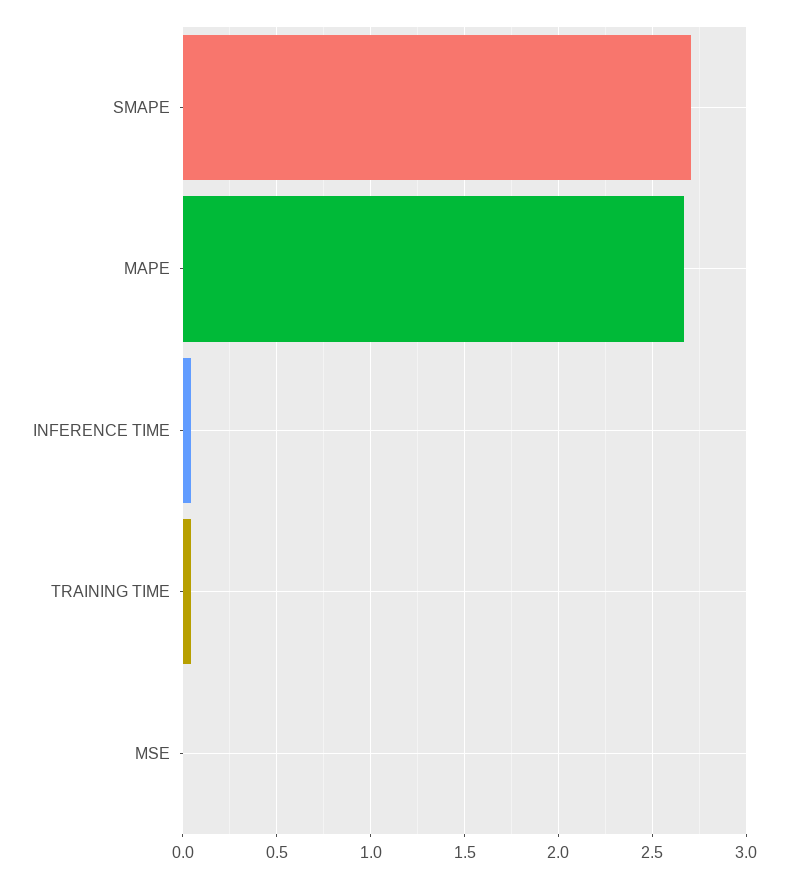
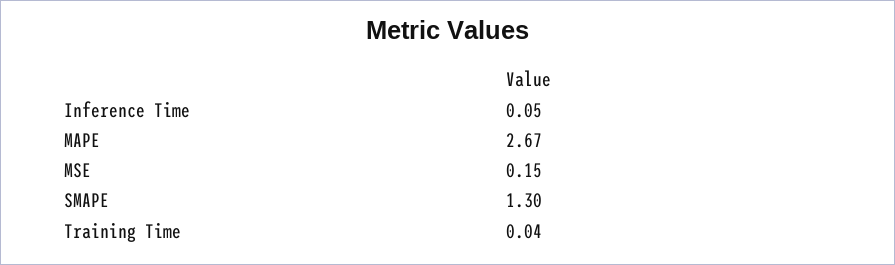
  {
-   "SMAPE": 2.7,
+   "SMAPE": 1.3,
    "MAPE": 2.67,
    "INFERENCE TIME": 0.05,
    "TRAINING TIME": 0.04,
-   "MSE": 0
+   "MSE": 0.15
  }

